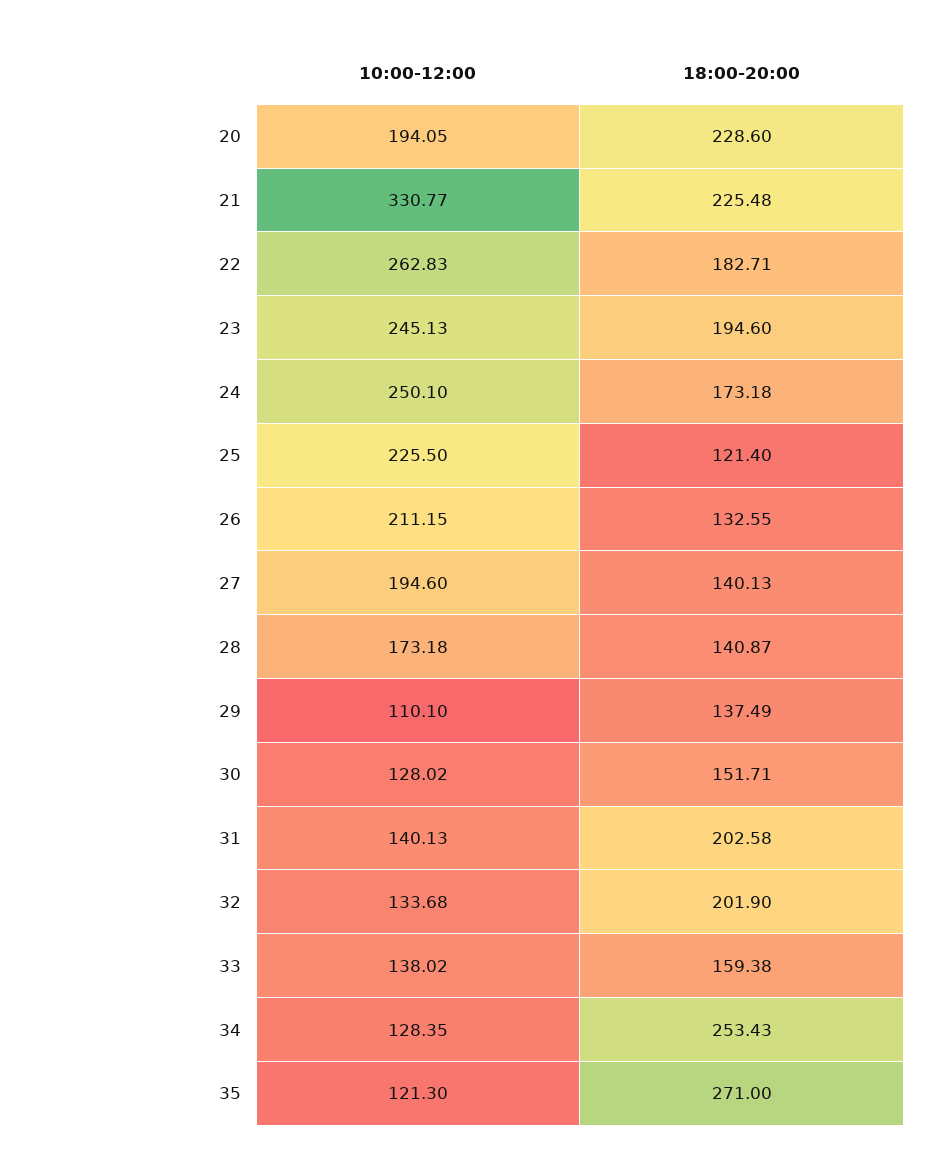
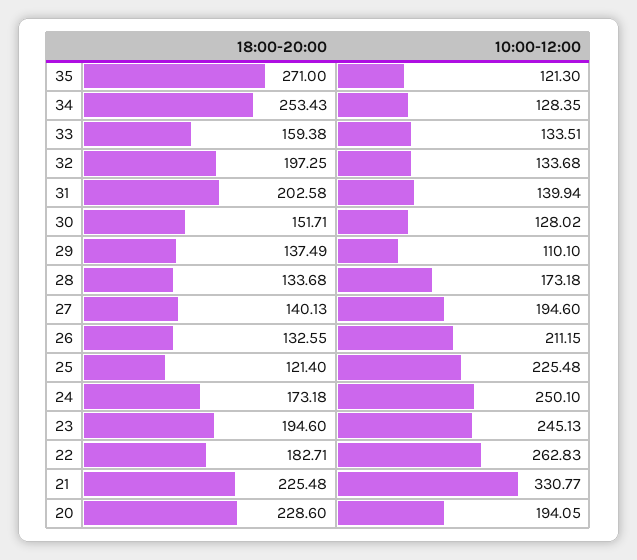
  {
    "10:00-12:00": {
      "20": 194.05,
      "21": 330.77,
      "22": 262.83,
      "23": 245.13,
      "24": 250.1,
-     "25": 225.5,
+     "25": 225.48,
      "26": 211.15,
      "27": 194.6,
      "28": 173.18,
      "29": 110.1,
      "30": 128.02,
-     "31": 140.13,
+     "31": 139.94,
      "32": 133.68,
-     "33": 138.02,
+     "33": 133.51,
      "34": 128.35,
      "35": 121.3
    },
    "18:00-20:00": {
      "20": 228.6,
      "21": 225.48,
      "22": 182.71,
      "23": 194.6,
      "24": 173.18,
      "25": 121.4,
      "26": 132.55,
      "27": 140.13,
-     "28": 140.87,
+     "28": 133.68,
      "29": 137.49,
      "30": 151.71,
      "31": 202.58,
-     "32": 201.9,
+     "32": 197.25,
      "33": 159.38,
      "34": 253.43,
      "35": 271
    }
  }

